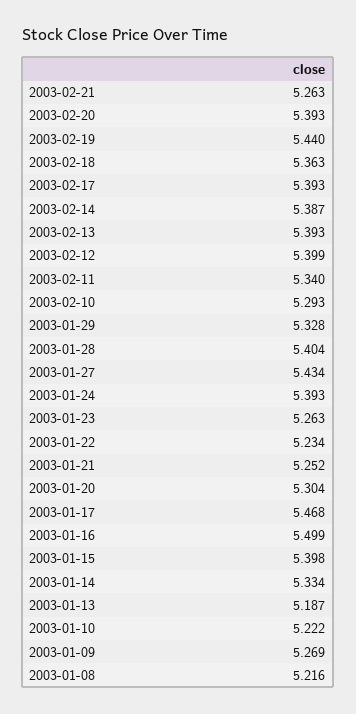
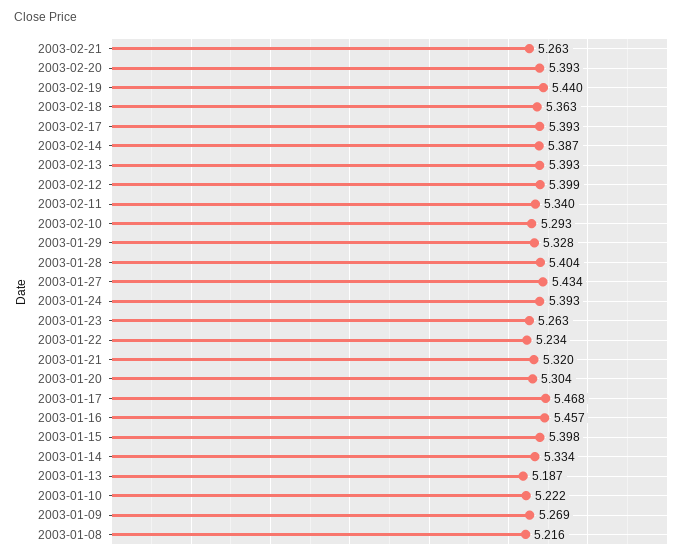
  {
    "2003-02-21": 5.263,
    "2003-02-20": 5.393,
    "2003-02-19": 5.44,
    "2003-02-18": 5.363,
    "2003-02-17": 5.393,
    "2003-02-14": 5.387,
    "2003-02-13": 5.393,
    "2003-02-12": 5.399,
    "2003-02-11": 5.34,
    "2003-02-10": 5.293,
    "2003-01-29": 5.328,
    "2003-01-28": 5.404,
    "2003-01-27": 5.434,
    "2003-01-24": 5.393,
    "2003-01-23": 5.263,
    "2003-01-22": 5.234,
-   "2003-01-21": 5.252,
+   "2003-01-21": 5.32,
    "2003-01-20": 5.304,
    "2003-01-17": 5.468,
-   "2003-01-16": 5.499,
+   "2003-01-16": 5.457,
    "2003-01-15": 5.398,
    "2003-01-14": 5.334,
    "2003-01-13": 5.187,
    "2003-01-10": 5.222,
    "2003-01-09": 5.269,
    "2003-01-08": 5.216
  }

